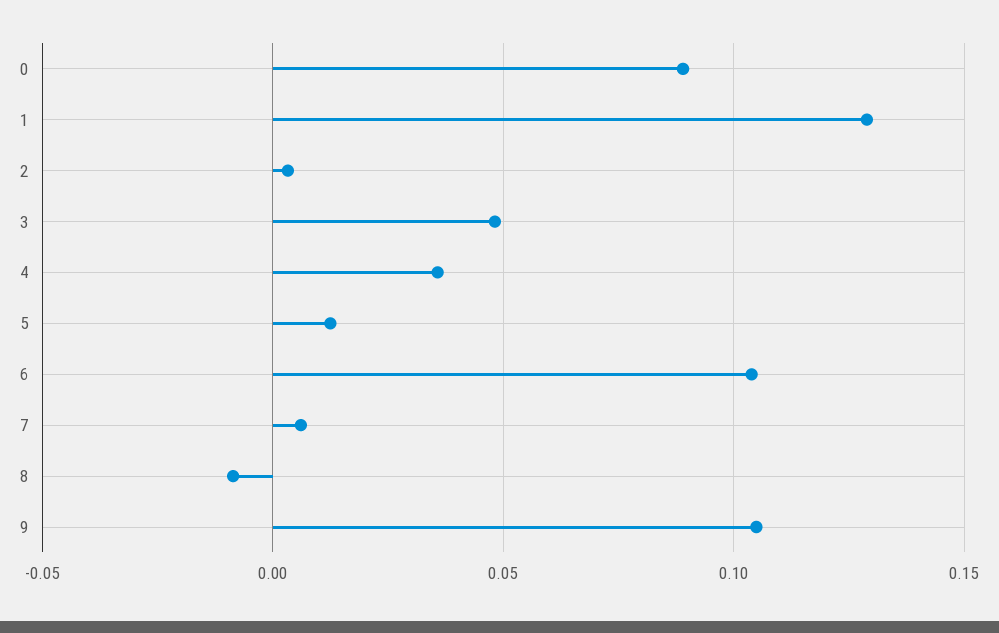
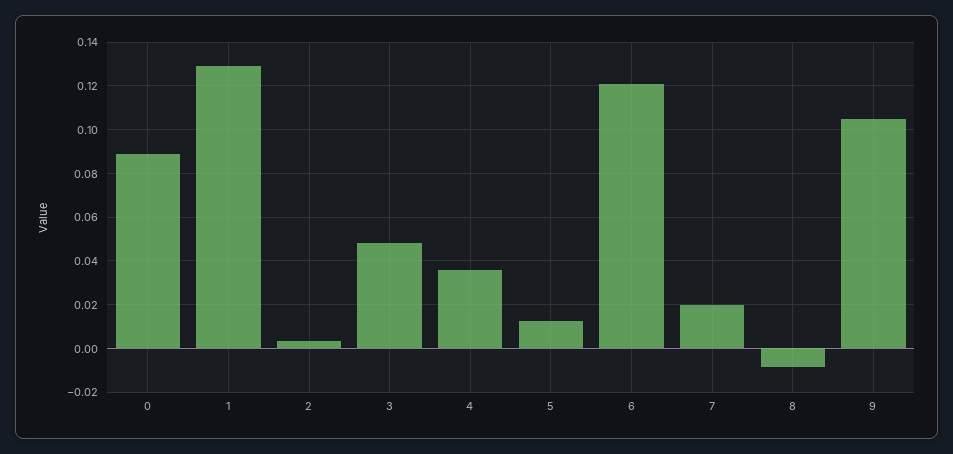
  {
    "0": 0.09,
    "1": 0.13,
    "2": 0.005,
    "3": 0.05,
    "4": 0.035,
    "5": 0.015,
-   "6": 0.105,
+   "6": 0.12,
-   "7": 0.005,
+   "7": 0.02,
    "8": -0.01,
    "9": 0.105
  }

